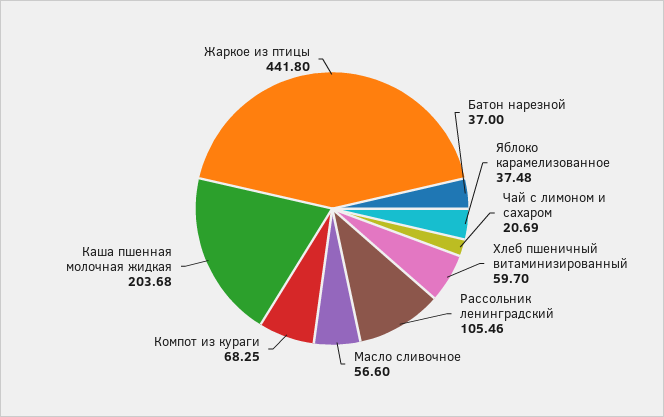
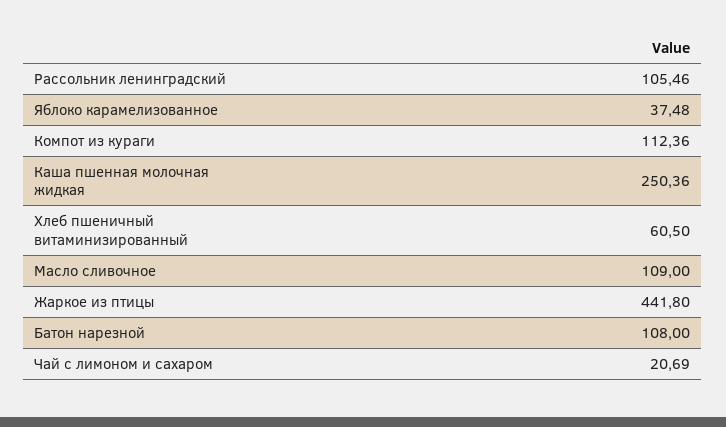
  {
-   "Батон нарезной": 37,
+   "Батон нарезной": 108,
    "Яблоко карамелизованное": 37.48,
    "Чай с лимоном и сахаром": 20.69,
-   "Хлеб пшеничный витаминизированный": 59.7,
+   "Хлеб пшеничный витаминизированный": 60.5,
    "Рассольник ленинградский": 105.46,
-   "Масло сливочное": 56.6,
+   "Масло сливочное": 109,
-   "Компот из кураги": 68.25,
+   "Компот из кураги": 112.36,
-   "Каша пшенная молочная жидкая": 203.68,
+   "Каша пшенная молочная жидкая": 250.36,
    "Жаркое из птицы": 441.8
  }

